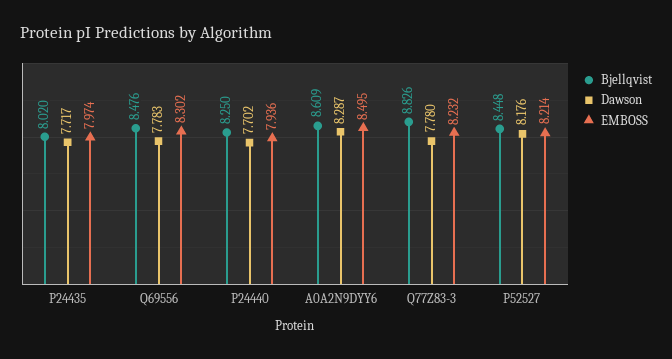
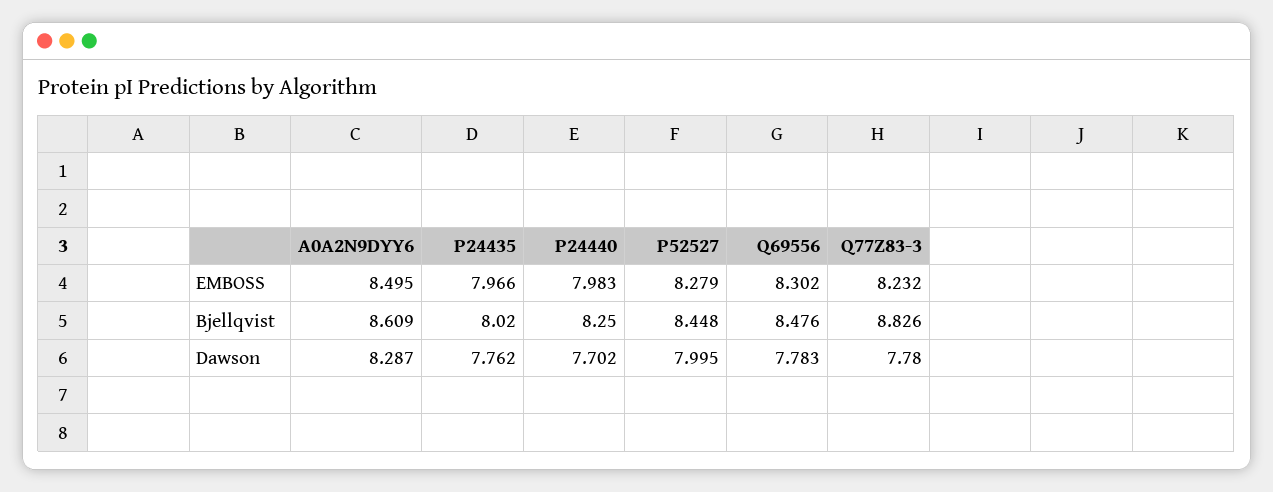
  {
    "Bjellqvist": {
      "P24435": 8.02,
      "Q69556": 8.476,
      "P24440": 8.25,
      "A0A2N9DYY6": 8.609,
      "Q77Z83-3": 8.826,
      "P52527": 8.448
    },
    "Dawson": {
-     "P24435": 7.717,
+     "P24435": 7.762,
      "Q69556": 7.783,
      "P24440": 7.702,
      "A0A2N9DYY6": 8.287,
      "Q77Z83-3": 7.78,
-     "P52527": 8.176
+     "P52527": 7.995
    },
    "EMBOSS": {
-     "P24435": 7.974,
+     "P24435": 7.966,
      "Q69556": 8.302,
-     "P24440": 7.936,
+     "P24440": 7.983,
      "A0A2N9DYY6": 8.495,
      "Q77Z83-3": 8.232,
-     "P52527": 8.214
+     "P52527": 8.279
    }
  }

